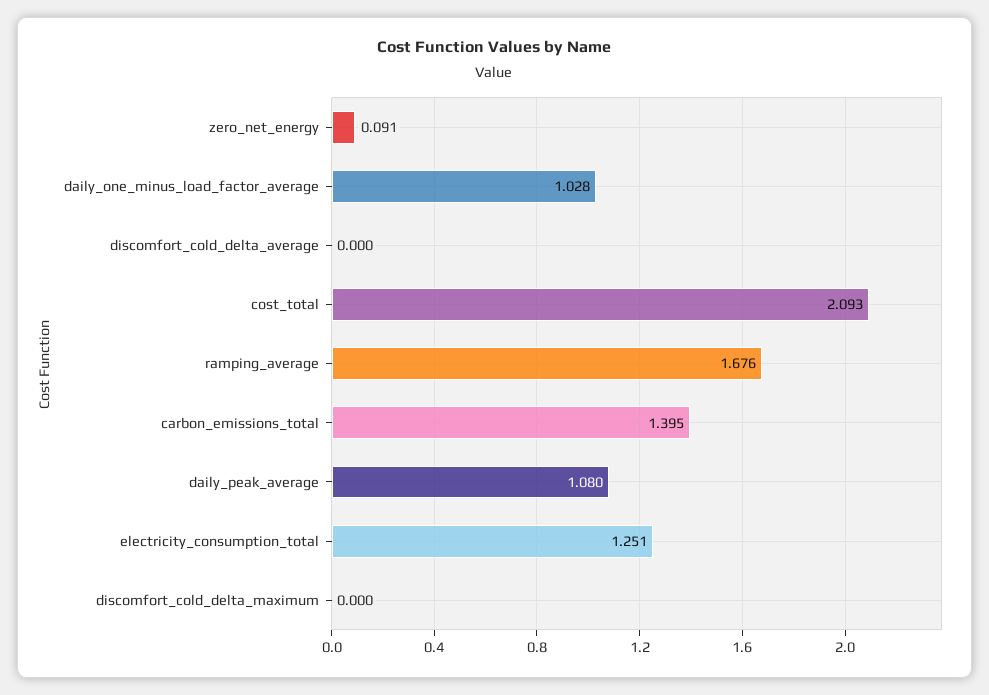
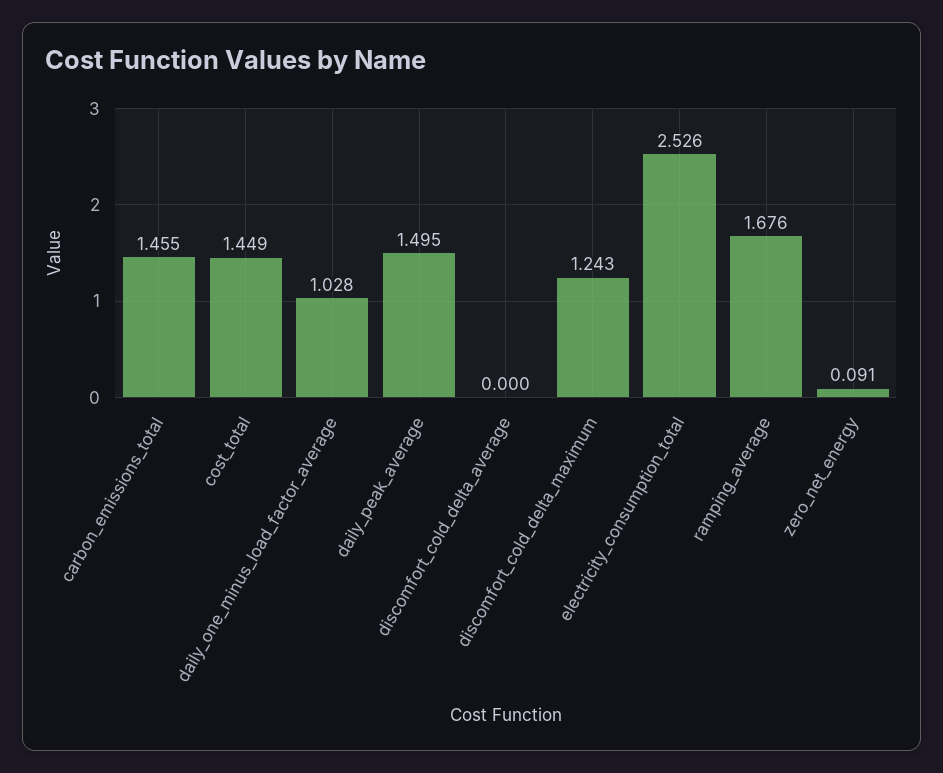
  {
    "zero_net_energy": 0.091,
    "daily_one_minus_load_factor_average": 1.028,
    "discomfort_cold_delta_average": 0,
-   "cost_total": 2.093,
+   "cost_total": 1.449,
    "ramping_average": 1.676,
-   "carbon_emissions_total": 1.395,
+   "carbon_emissions_total": 1.455,
-   "daily_peak_average": 1.08,
+   "daily_peak_average": 1.495,
-   "electricity_consumption_total": 1.251,
+   "electricity_consumption_total": 2.526,
-   "discomfort_cold_delta_maximum": 0
+   "discomfort_cold_delta_maximum": 1.243
  }

